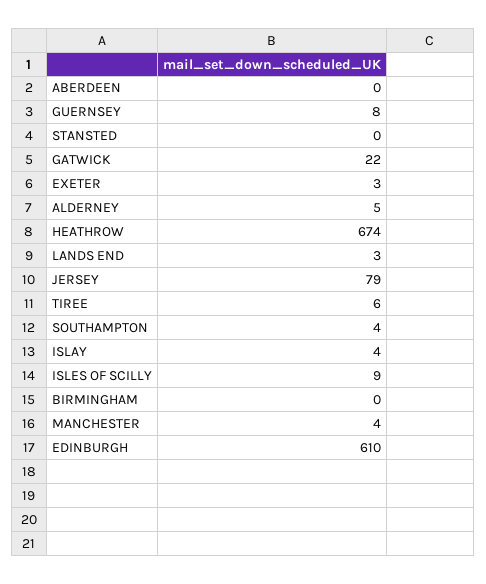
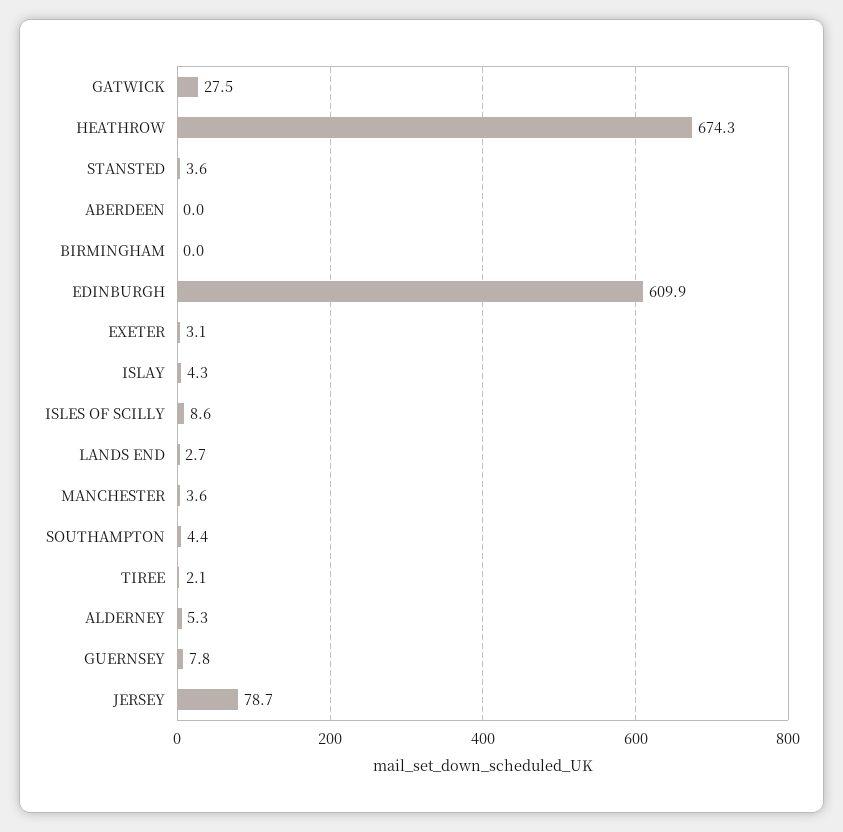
  {
    "ABERDEEN": 0,
    "GUERNSEY": 7.8,
-   "STANSTED": 0,
+   "STANSTED": 3.6,
-   "GATWICK": 22,
+   "GATWICK": 27.5,
    "EXETER": 3.1,
    "ALDERNEY": 5.3,
    "HEATHROW": 674.3,
    "LANDS END": 2.7,
    "JERSEY": 78.7,
-   "TIREE": 6,
+   "TIREE": 2.1,
    "SOUTHAMPTON": 4.4,
    "ISLAY": 4.3,
    "ISLES OF SCILLY": 8.6,
    "BIRMINGHAM": 0,
    "MANCHESTER": 3.6,
    "EDINBURGH": 609.9
  }

